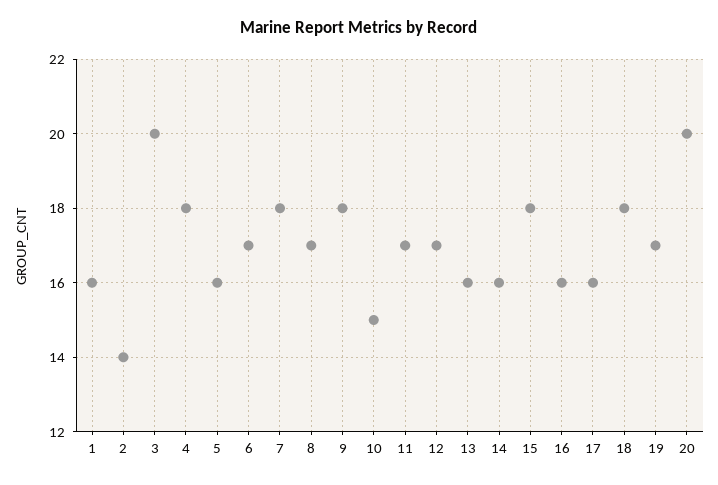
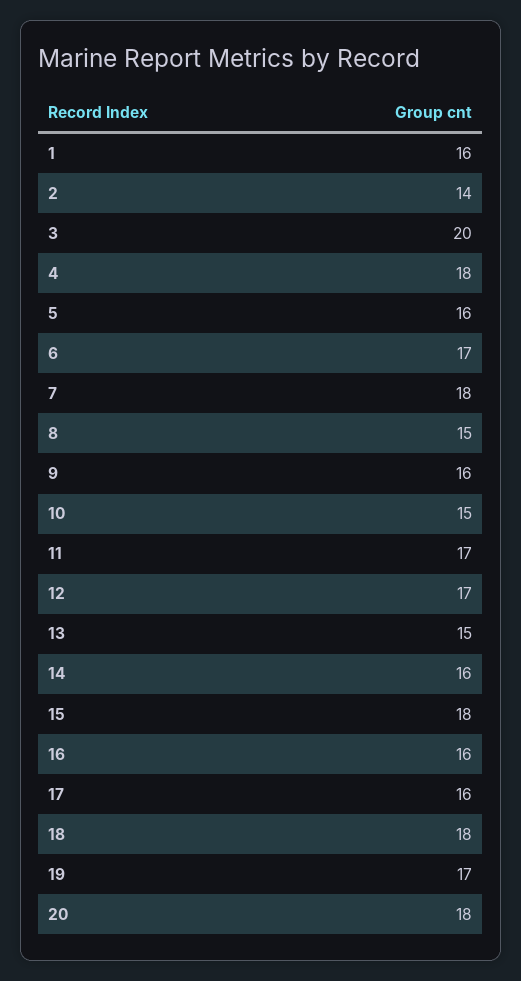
  {
    "1": 16,
    "2": 14,
    "3": 20,
    "4": 18,
    "5": 16,
    "6": 17,
    "7": 18,
-   "8": 17,
+   "8": 15,
-   "9": 18,
+   "9": 16,
    "10": 15,
    "11": 17,
    "12": 17,
-   "13": 16,
+   "13": 15,
    "14": 16,
    "15": 18,
    "16": 16,
    "17": 16,
    "18": 18,
    "19": 17,
-   "20": 20
+   "20": 18
  }

